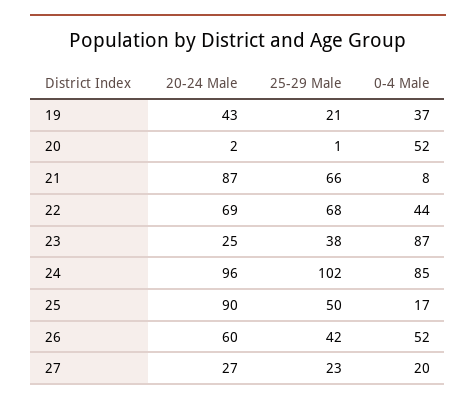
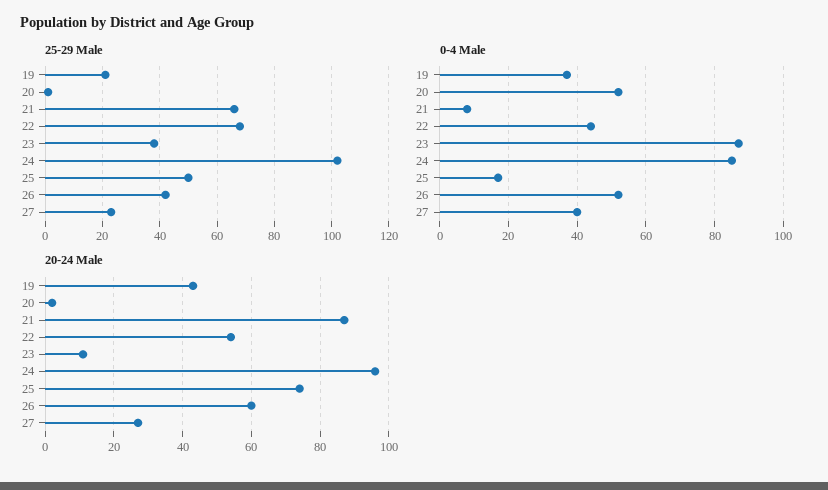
  {
    "20-24 Male": {
      "19": 43,
      "20": 2,
      "21": 87,
-     "22": 69,
+     "22": 55,
-     "23": 25,
+     "23": 10,
      "24": 96,
-     "25": 90,
+     "25": 75,
      "26": 60,
      "27": 27
    },
    "25-29 Male": {
      "19": 21,
      "20": 1,
      "21": 66,
      "22": 68,
      "23": 38,
      "24": 102,
      "25": 50,
      "26": 42,
      "27": 23
    },
    "0-4 Male": {
      "19": 37,
      "20": 52,
      "21": 8,
      "22": 44,
      "23": 87,
      "24": 85,
      "25": 17,
      "26": 52,
-     "27": 20
+     "27": 40
    }
  }

